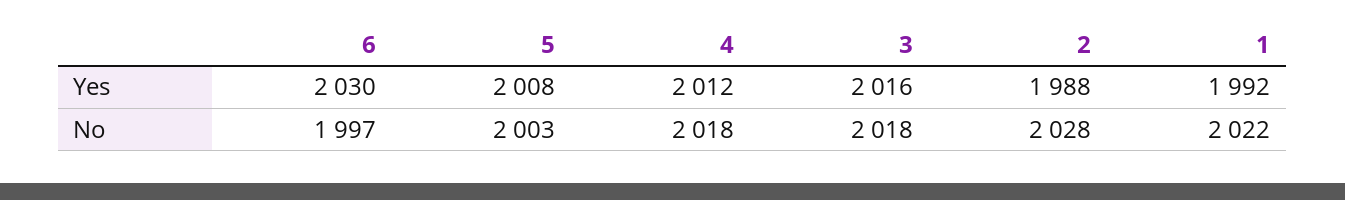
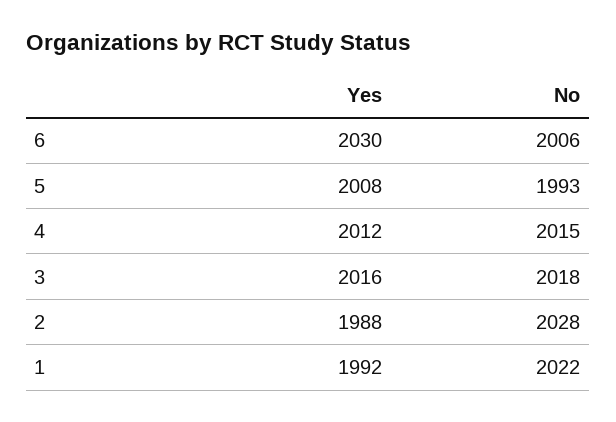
  {
    "6": {
      "Yes": 2030,
-     "No": 1997
+     "No": 2006
    },
    "5": {
      "Yes": 2008,
-     "No": 2003
+     "No": 1993
    },
    "4": {
      "Yes": 2012,
-     "No": 2018
+     "No": 2015
    },
    "3": {
      "Yes": 2016,
      "No": 2018
    },
    "2": {
      "Yes": 1988,
      "No": 2028
    },
    "1": {
      "Yes": 1992,
      "No": 2022
    }
  }

